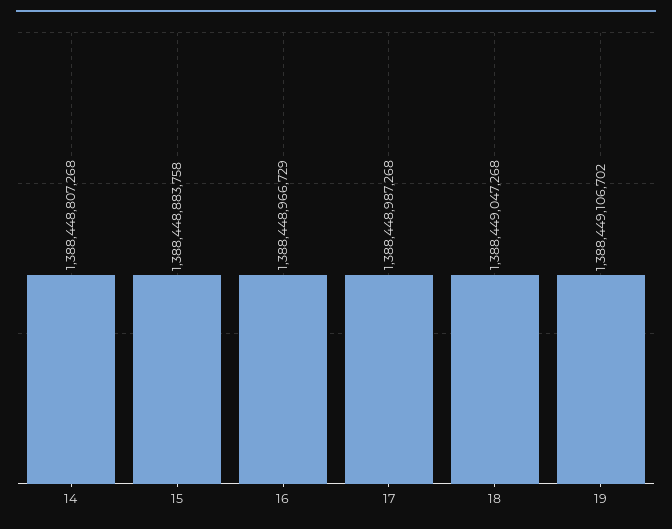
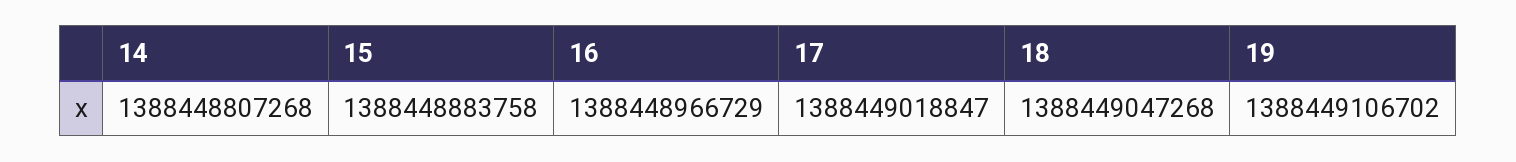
  {
    "14": 1388448807268,
    "15": 1388448883758,
    "16": 1388448966729,
-   "17": 1388448987268,
+   "17": 1388449018847,
    "18": 1388449047268,
    "19": 1388449106702
  }

